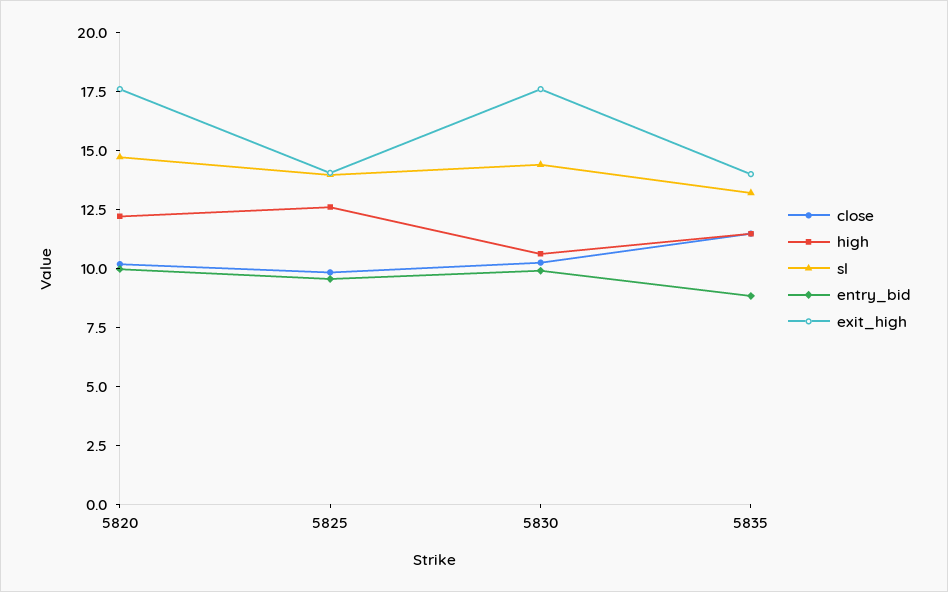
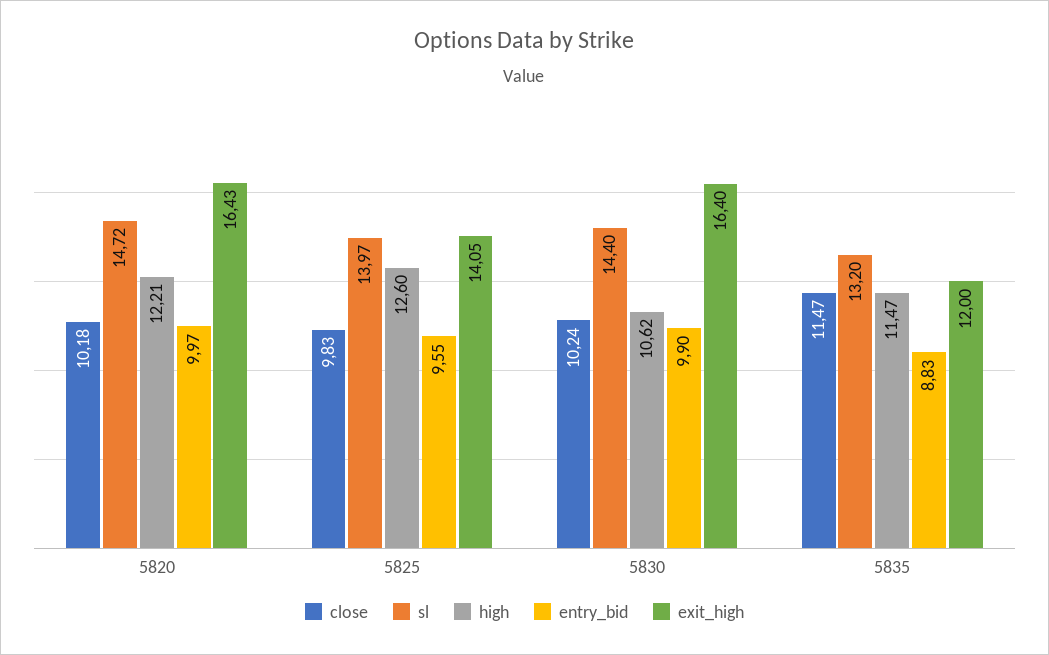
  {
    "close": {
      "5820": 10.18,
      "5825": 9.83,
      "5830": 10.24,
      "5835": 11.47
    },
    "high": {
      "5820": 12.21,
      "5825": 12.6,
      "5830": 10.62,
      "5835": 11.47
    },
    "sl": {
      "5820": 14.72,
      "5825": 13.97,
      "5830": 14.4,
      "5835": 13.2
    },
    "entry_bid": {
      "5820": 9.97,
      "5825": 9.55,
      "5830": 9.9,
      "5835": 8.83
    },
    "exit_high": {
-     "5820": 17.5,
+     "5820": 16.43,
      "5825": 14.05,
-     "5830": 17.5,
+     "5830": 16.4,
-     "5835": 14
+     "5835": 12
    }
  }

